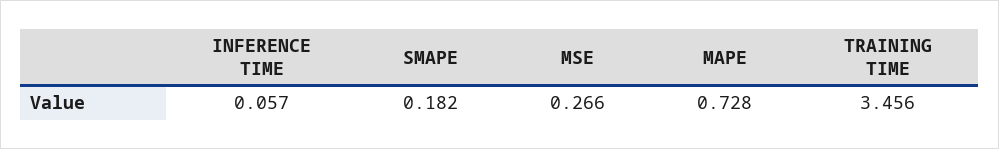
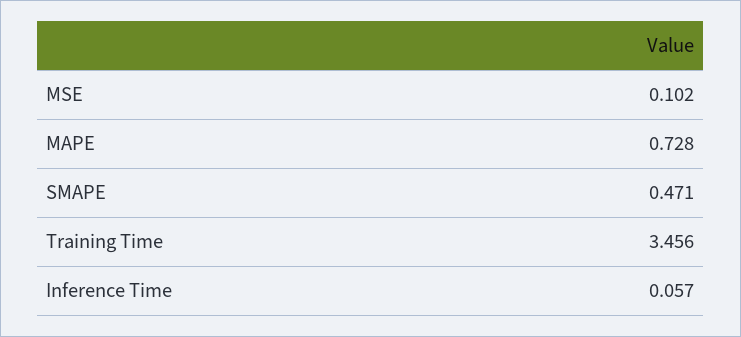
  {
    "INFERENCE TIME": 0.057,
-   "SMAPE": 0.182,
+   "SMAPE": 0.471,
-   "MSE": 0.266,
+   "MSE": 0.102,
    "MAPE": 0.728,
    "TRAINING TIME": 3.456
  }

